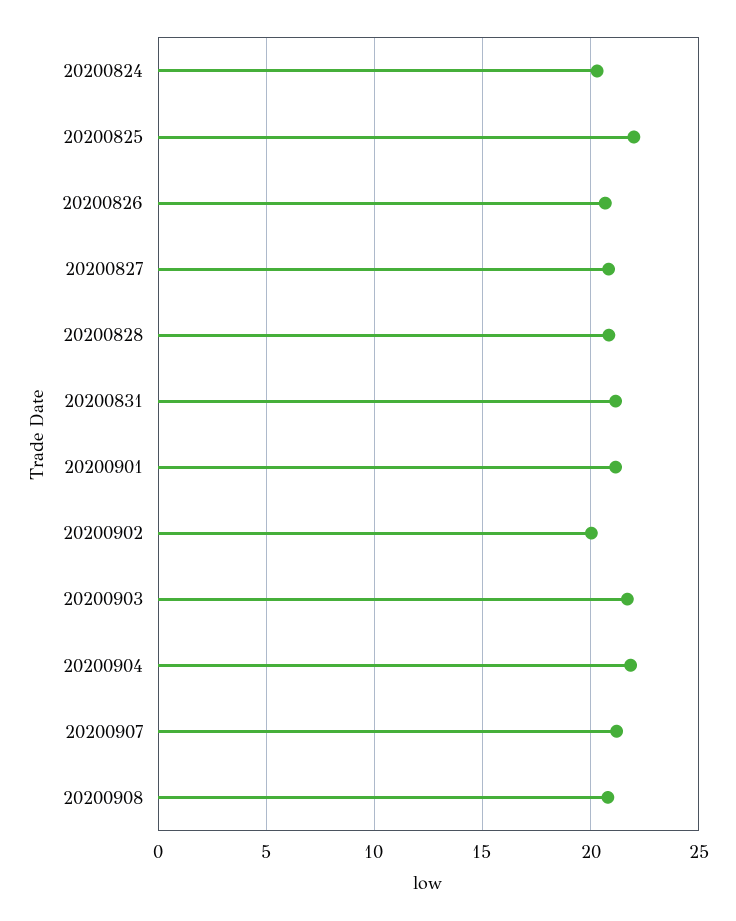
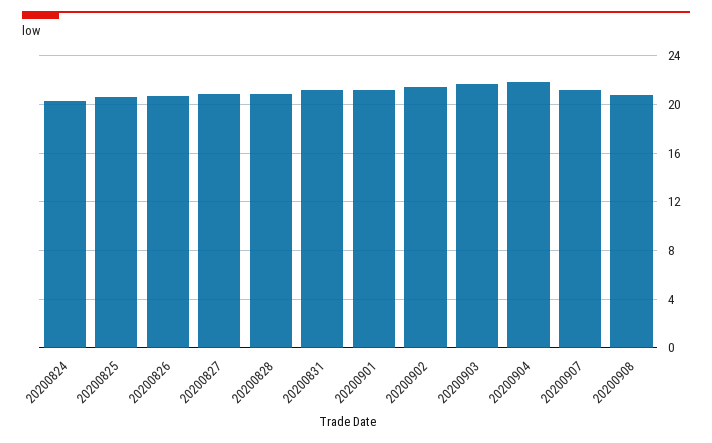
  {
    "20200824": 20.5,
-   "20200825": 22,
+   "20200825": 20.5,
    "20200826": 20.5,
    "20200827": 21,
    "20200828": 21,
    "20200831": 21,
    "20200901": 21,
-   "20200902": 20,
+   "20200902": 21.5,
    "20200903": 21.5,
    "20200904": 22,
    "20200907": 21,
    "20200908": 21
  }

